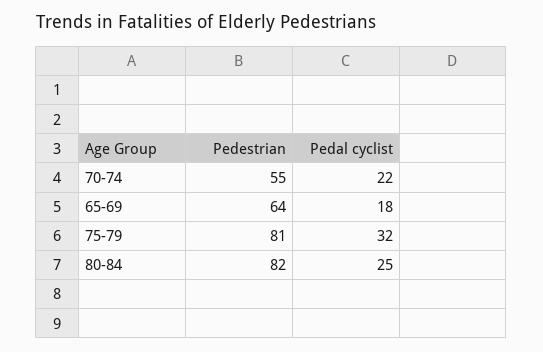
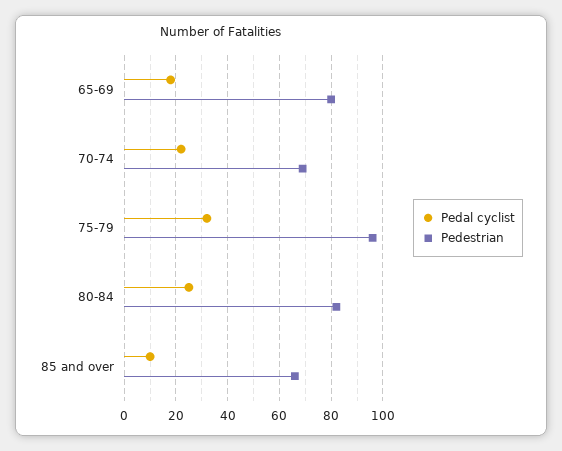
  {
    "Pedestrian": {
-     "70-74": 55,
+     "70-74": 70,
-     "65-69": 64,
+     "65-69": 80,
-     "75-79": 81,
+     "75-79": 95,
-     "80-84": 82
+     "80-84": 82,
+     "85 and over": 65
    },
    "Pedal cyclist": {
      "70-74": 22,
      "65-69": 18,
      "75-79": 32,
-     "80-84": 25
+     "80-84": 25,
+     "85 and over": 10
    }
  }

